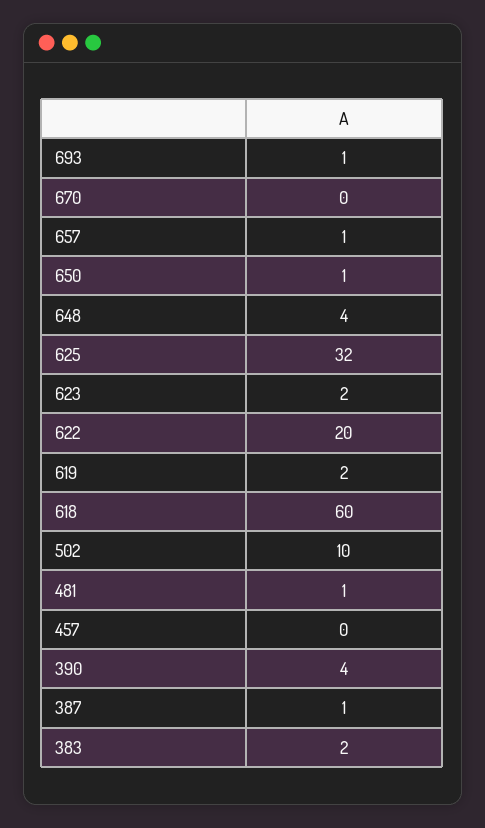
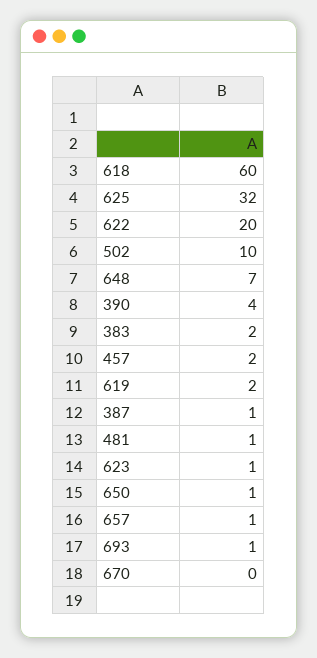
  {
    "693": 1,
    "670": 0,
    "657": 1,
    "650": 1,
-   "648": 4,
+   "648": 7,
    "625": 32,
-   "623": 2,
+   "623": 1,
    "622": 20,
    "619": 2,
    "618": 60,
    "502": 10,
    "481": 1,
-   "457": 0,
+   "457": 2,
    "390": 4,
    "387": 1,
    "383": 2
  }

